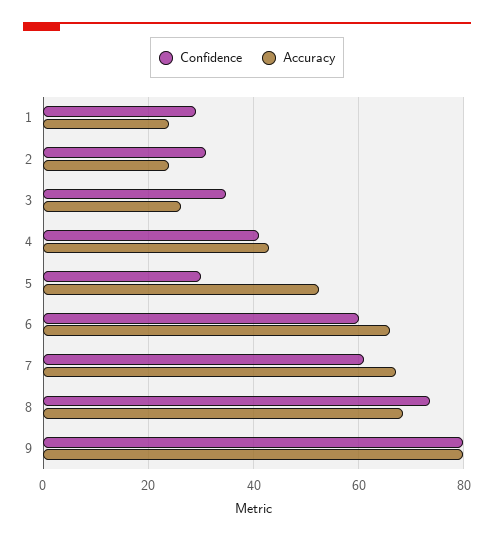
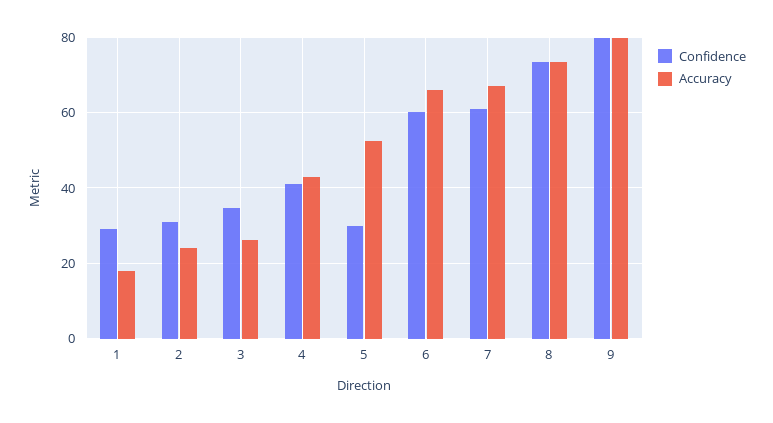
  {
    "Confidence": {
      "1": 30,
      "2": 32,
      "3": 34,
      "4": 42,
      "5": 30,
      "6": 60,
      "7": 62,
      "8": 74,
      "9": 80
    },
    "Accuracy": {
-     "1": 24,
+     "1": 18,
      "2": 24,
      "3": 26,
      "4": 44,
      "5": 52,
      "6": 66,
      "7": 68,
-     "8": 68,
+     "8": 74,
      "9": 80
    }
  }

